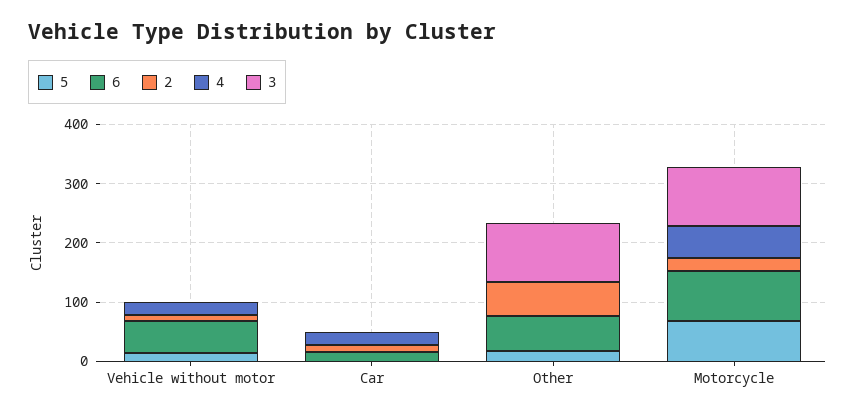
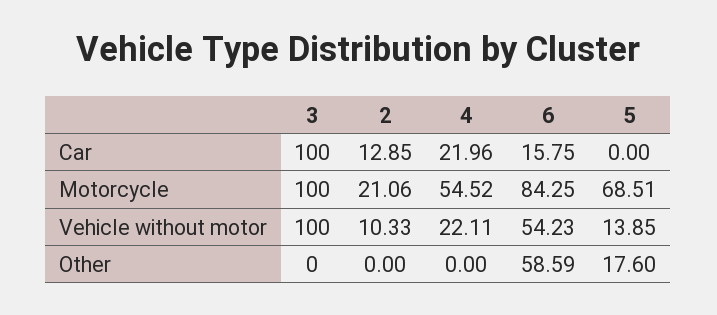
  {
    "5": {
      "Vehicle without motor": 13.85,
      "Car": 0,
      "Other": 17.6,
      "Motorcycle": 68.51
    },
    "6": {
      "Vehicle without motor": 54.23,
      "Car": 15.75,
      "Other": 58.59,
      "Motorcycle": 84.25
    },
    "2": {
      "Vehicle without motor": 10.33,
      "Car": 12.85,
-     "Other": 60,
+     "Other": 0,
      "Motorcycle": 21.06
    },
    "4": {
      "Vehicle without motor": 22.11,
      "Car": 21.96,
      "Other": 0,
      "Motorcycle": 54.52
    },
    "3": {
-     "Vehicle without motor": 0,
+     "Vehicle without motor": 100,
-     "Car": 0,
+     "Car": 100,
-     "Other": 100,
+     "Other": 0,
      "Motorcycle": 100
    }
  }

